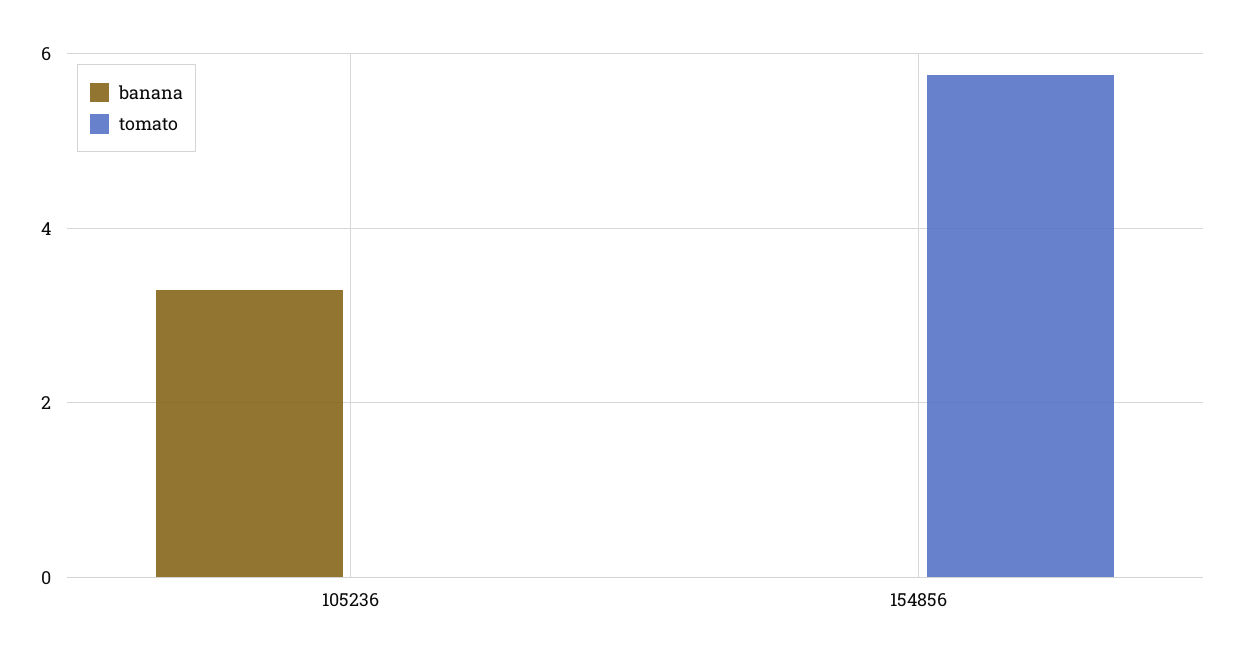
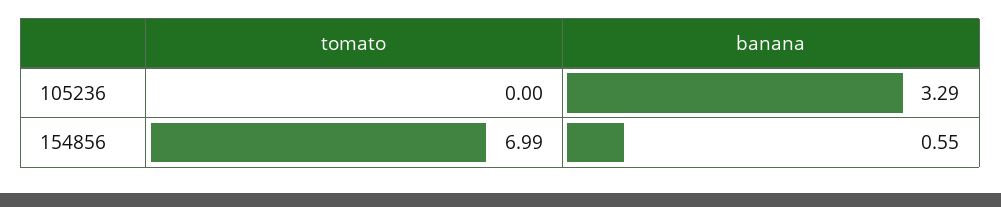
  {
    "banana": {
      "105236": 3.29,
-     "154856": 0
+     "154856": 0.55
    },
    "tomato": {
      "105236": 0,
-     "154856": 5.8
+     "154856": 6.99
    }
  }

